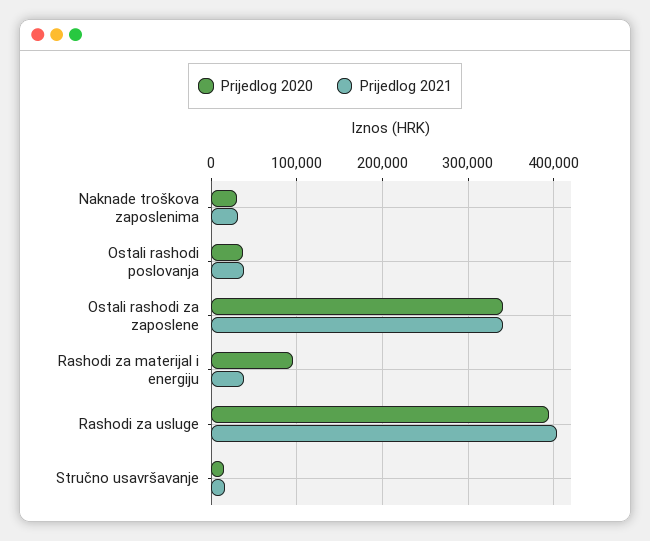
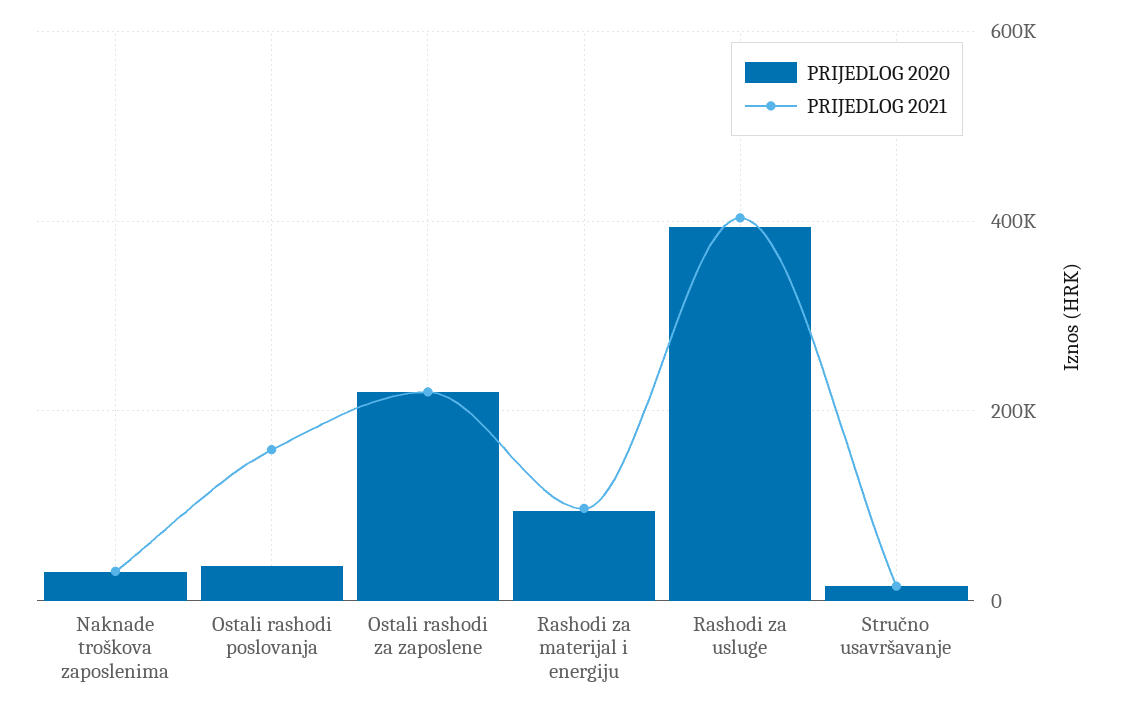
  {
    "Prijedlog 2020": {
      "Naknade troškova zaposlenima": 30000,
      "Ostali rashodi poslovanja": 40000,
-     "Ostali rashodi za zaposlene": 340000,
+     "Ostali rashodi za zaposlene": 220000,
      "Rashodi za materijal i energiju": 100000,
      "Rashodi za usluge": 390000,
      "Stručno usavršavanje": 20000
    },
    "Prijedlog 2021": {
      "Naknade troškova zaposlenima": 30000,
-     "Ostali rashodi poslovanja": 40000,
+     "Ostali rashodi poslovanja": 160000,
-     "Ostali rashodi za zaposlene": 340000,
+     "Ostali rashodi za zaposlene": 220000,
-     "Rashodi za materijal i energiju": 40000,
+     "Rashodi za materijal i energiju": 100000,
      "Rashodi za usluge": 400000,
      "Stručno usavršavanje": 20000
    }
  }

